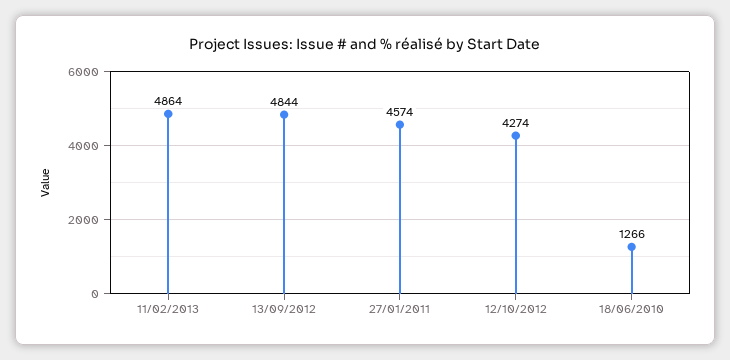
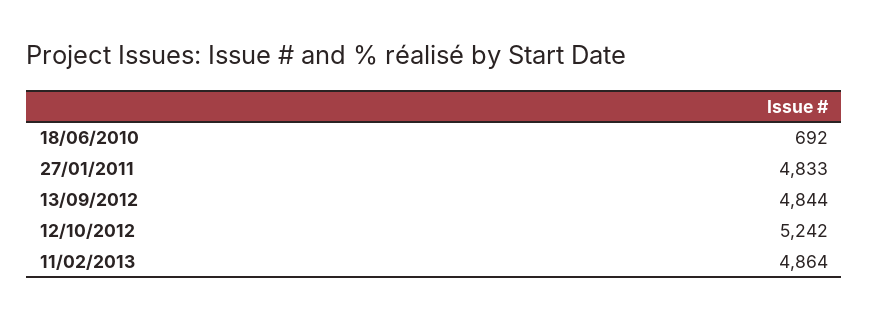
  {
    "11/02/2013": 4864,
    "13/09/2012": 4844,
-   "27/01/2011": 4574,
+   "27/01/2011": 4833,
-   "12/10/2012": 4274,
+   "12/10/2012": 5242,
-   "18/06/2010": 1266
+   "18/06/2010": 692
  }

